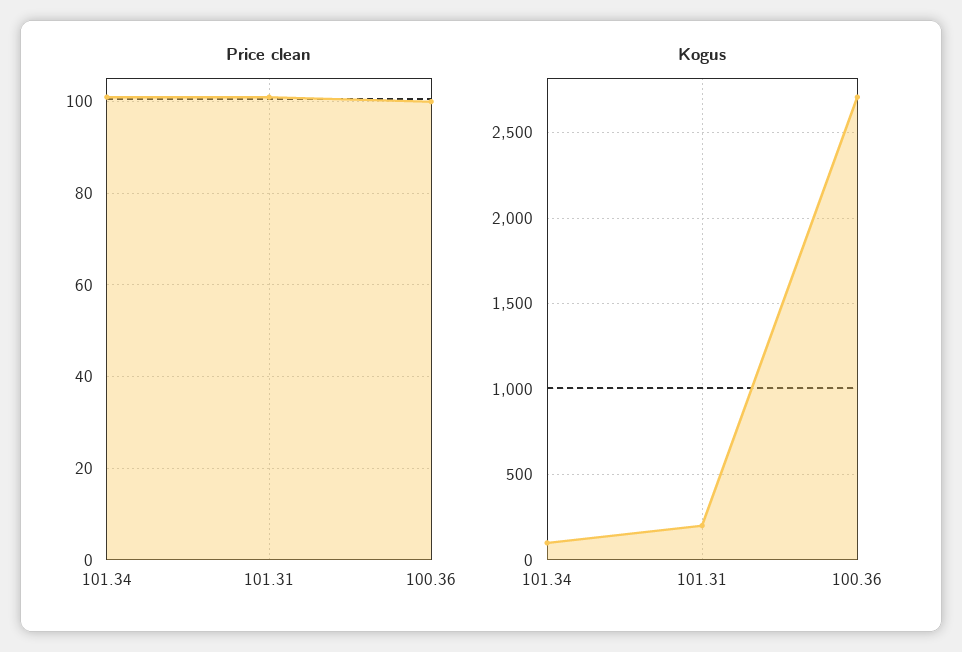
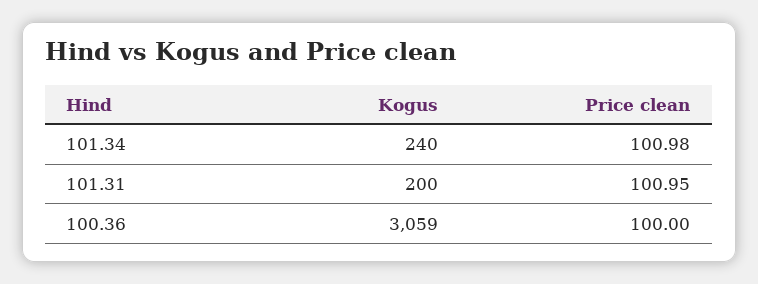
  {
    "Price clean": {
      "101.34": 100.98,
      "101.31": 100.95,
      "100.36": 100
    },
    "Kogus": {
-     "101.34": 100,
+     "101.34": 240,
      "101.31": 200,
-     "100.36": 2700
+     "100.36": 3059
    }
  }

